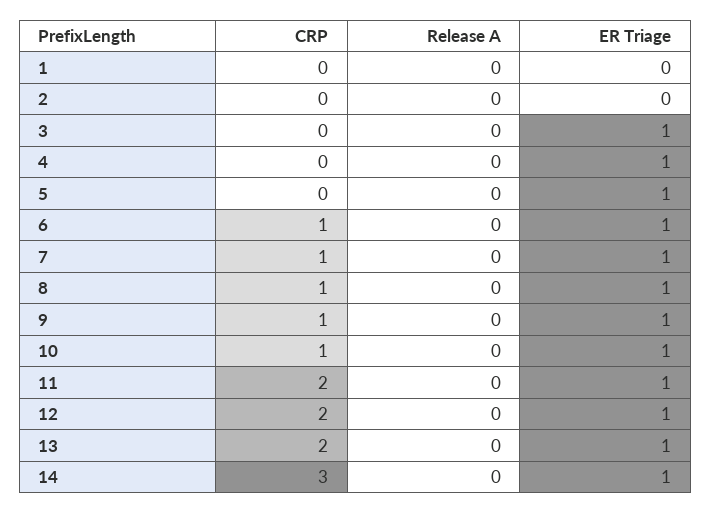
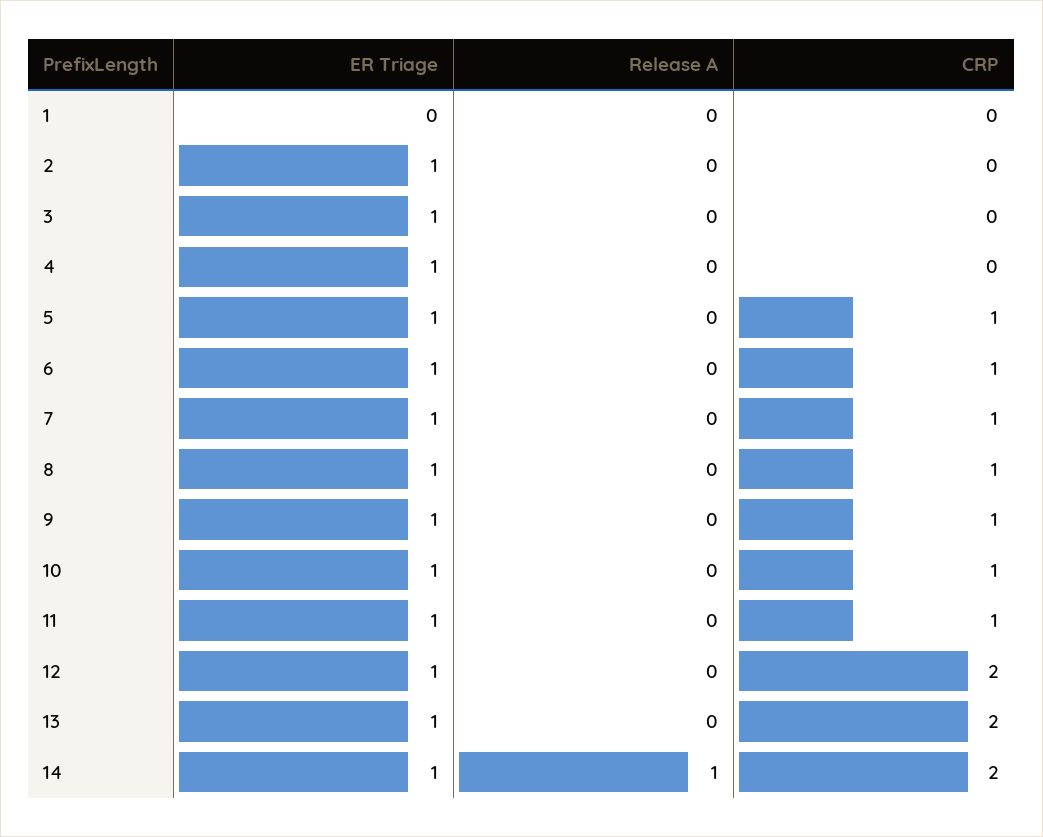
  {
    "CRP": {
      "1": 0,
      "2": 0,
      "3": 0,
      "4": 0,
-     "5": 0,
+     "5": 1,
      "6": 1,
      "7": 1,
      "8": 1,
      "9": 1,
      "10": 1,
-     "11": 2,
+     "11": 1,
      "12": 2,
      "13": 2,
-     "14": 3
+     "14": 2
    },
    "Release A": {
      "1": 0,
      "2": 0,
      "3": 0,
      "4": 0,
      "5": 0,
      "6": 0,
      "7": 0,
      "8": 0,
      "9": 0,
      "10": 0,
      "11": 0,
      "12": 0,
      "13": 0,
-     "14": 0
+     "14": 1
    },
    "ER Triage": {
      "1": 0,
-     "2": 0,
+     "2": 1,
      "3": 1,
      "4": 1,
      "5": 1,
      "6": 1,
      "7": 1,
      "8": 1,
      "9": 1,
      "10": 1,
      "11": 1,
      "12": 1,
      "13": 1,
      "14": 1
    }
  }

